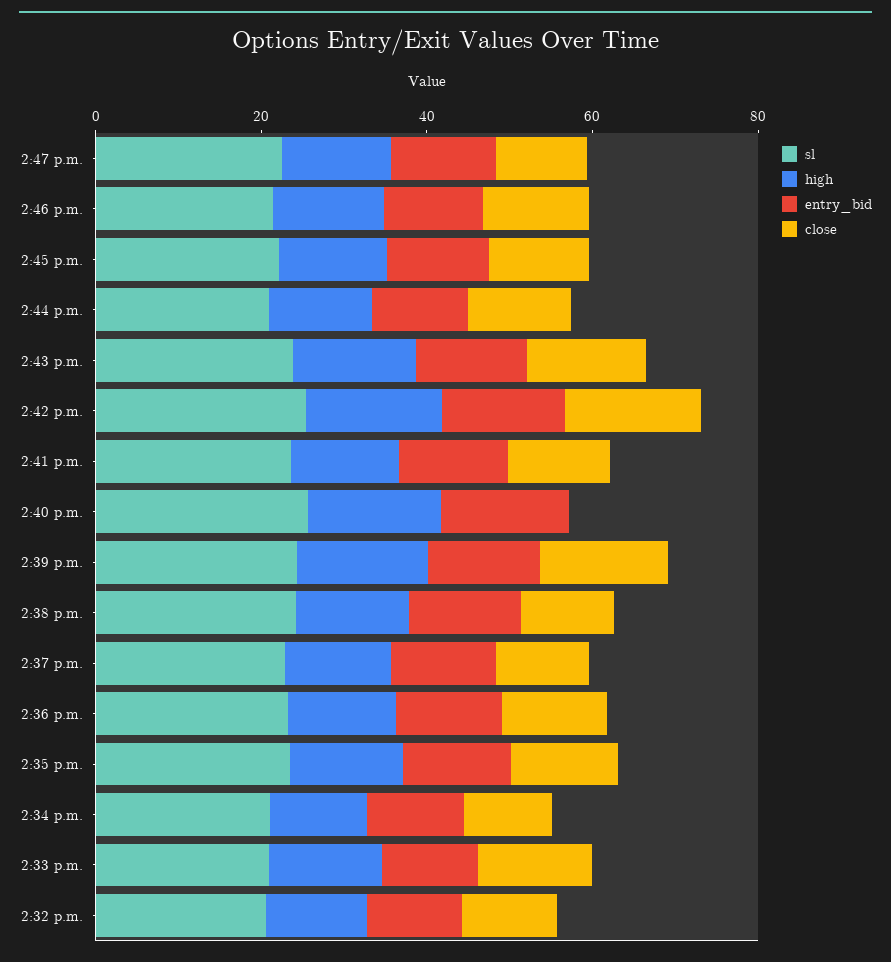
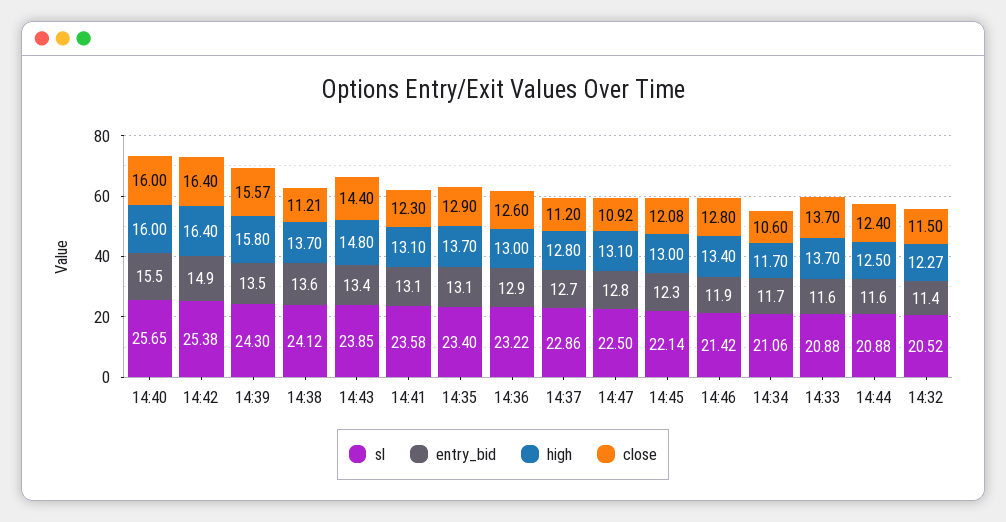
  {
    "sl": {
      "2:47 p.m.": 22.5,
      "2:46 p.m.": 21.42,
      "2:45 p.m.": 22.14,
      "2:44 p.m.": 20.88,
      "2:43 p.m.": 23.85,
      "2:42 p.m.": 25.38,
      "2:41 p.m.": 23.58,
      "2:40 p.m.": 25.65,
      "2:39 p.m.": 24.3,
      "2:38 p.m.": 24.12,
      "2:37 p.m.": 22.86,
      "2:36 p.m.": 23.22,
      "2:35 p.m.": 23.4,
      "2:34 p.m.": 21.06,
      "2:33 p.m.": 20.88,
      "2:32 p.m.": 20.52
    },
    "high": {
      "2:47 p.m.": 13.1,
      "2:46 p.m.": 13.4,
      "2:45 p.m.": 13,
      "2:44 p.m.": 12.5,
      "2:43 p.m.": 14.8,
      "2:42 p.m.": 16.4,
      "2:41 p.m.": 13.1,
      "2:40 p.m.": 16,
      "2:39 p.m.": 15.8,
      "2:38 p.m.": 13.7,
      "2:37 p.m.": 12.8,
      "2:36 p.m.": 13,
      "2:35 p.m.": 13.7,
      "2:34 p.m.": 11.7,
      "2:33 p.m.": 13.7,
      "2:32 p.m.": 12.27
    },
    "entry_bid": {
      "2:47 p.m.": 12.8,
      "2:46 p.m.": 11.9,
      "2:45 p.m.": 12.3,
      "2:44 p.m.": 11.6,
      "2:43 p.m.": 13.4,
      "2:42 p.m.": 14.9,
      "2:41 p.m.": 13.1,
      "2:40 p.m.": 15.5,
      "2:39 p.m.": 13.5,
      "2:38 p.m.": 13.6,
      "2:37 p.m.": 12.7,
      "2:36 p.m.": 12.9,
      "2:35 p.m.": 13.1,
      "2:34 p.m.": 11.7,
      "2:33 p.m.": 11.6,
      "2:32 p.m.": 11.4
    },
    "close": {
      "2:47 p.m.": 10.92,
      "2:46 p.m.": 12.8,
      "2:45 p.m.": 12.08,
      "2:44 p.m.": 12.4,
      "2:43 p.m.": 14.4,
      "2:42 p.m.": 16.4,
      "2:41 p.m.": 12.3,
-     "2:40 p.m.": 0,
+     "2:40 p.m.": 16,
      "2:39 p.m.": 15.57,
      "2:38 p.m.": 11.21,
      "2:37 p.m.": 11.2,
      "2:36 p.m.": 12.6,
      "2:35 p.m.": 12.9,
      "2:34 p.m.": 10.6,
      "2:33 p.m.": 13.7,
      "2:32 p.m.": 11.5
    }
  }

